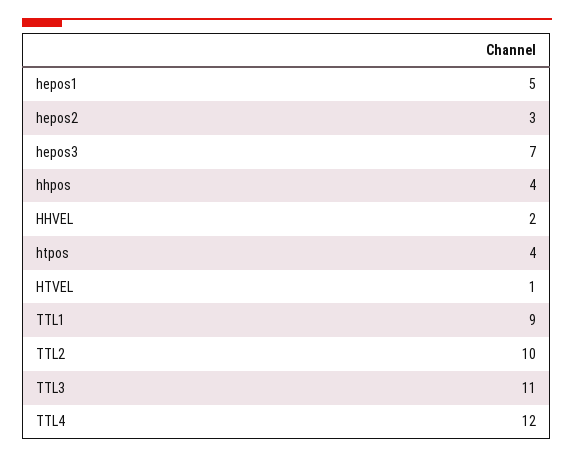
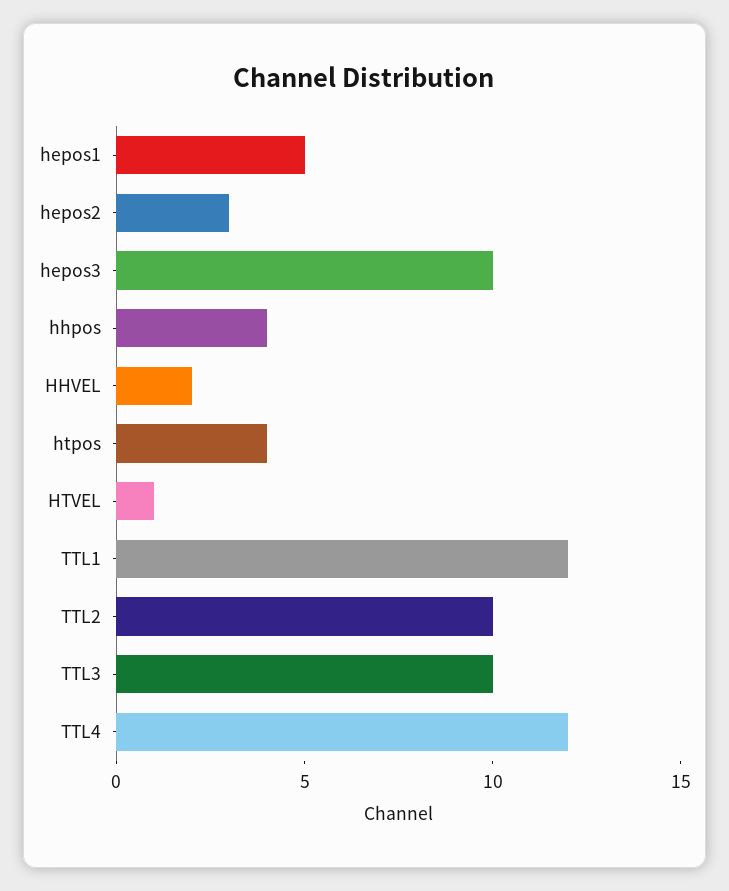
  {
    "hepos1": 5,
    "hepos2": 3,
-   "hepos3": 7,
+   "hepos3": 10,
    "hhpos": 4,
    "HHVEL": 2,
    "htpos": 4,
    "HTVEL": 1,
-   "TTL1": 9,
+   "TTL1": 12,
    "TTL2": 10,
-   "TTL3": 11,
+   "TTL3": 10,
    "TTL4": 12
  }

